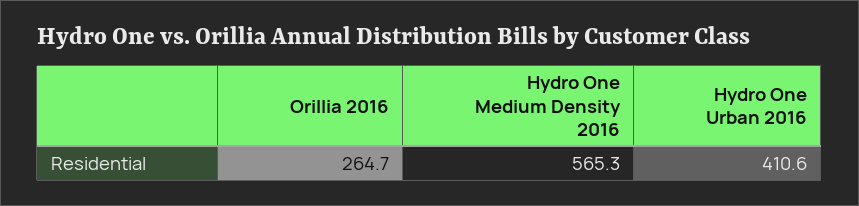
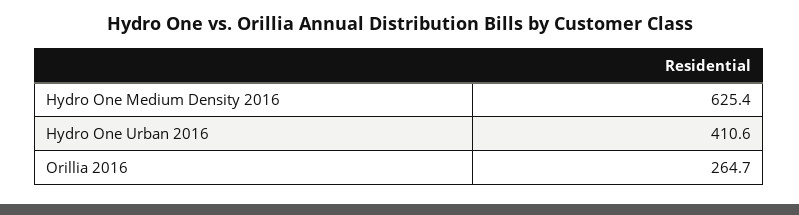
  {
    "Orillia 2016": 264.7,
-   "Hydro One Medium Density 2016": 565.3,
+   "Hydro One Medium Density 2016": 625.4,
    "Hydro One Urban 2016": 410.6
  }

